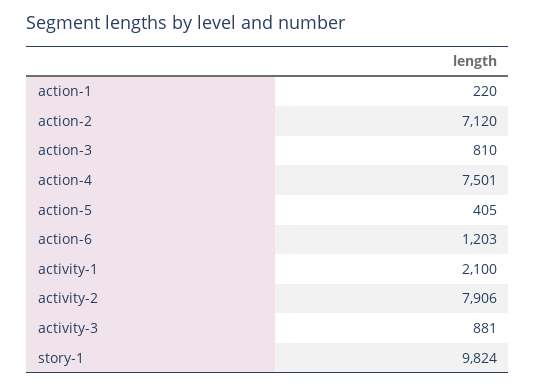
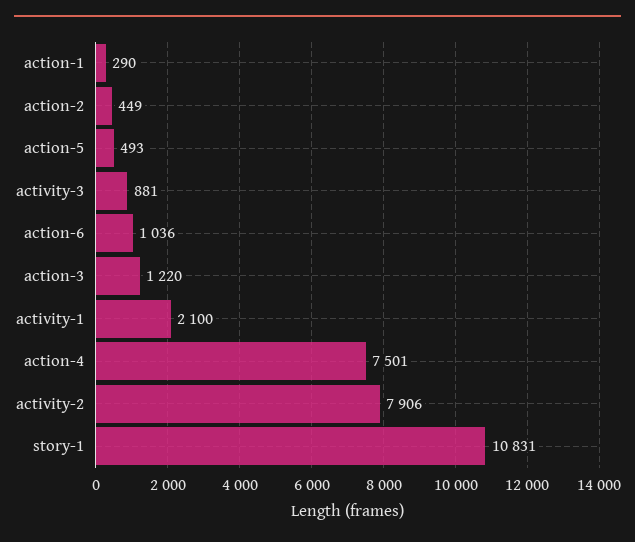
  {
-   "action-1": 220,
+   "action-1": 290,
-   "action-2": 7120,
+   "action-2": 449,
-   "action-3": 810,
+   "action-3": 1220,
    "action-4": 7501,
-   "action-5": 405,
+   "action-5": 493,
-   "action-6": 1203,
+   "action-6": 1036,
    "activity-1": 2100,
    "activity-2": 7906,
    "activity-3": 881,
-   "story-1": 9824
+   "story-1": 10831
  }

